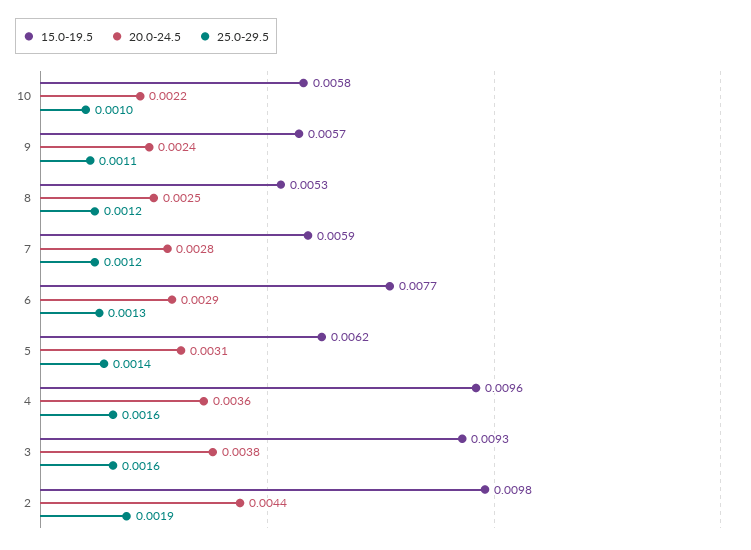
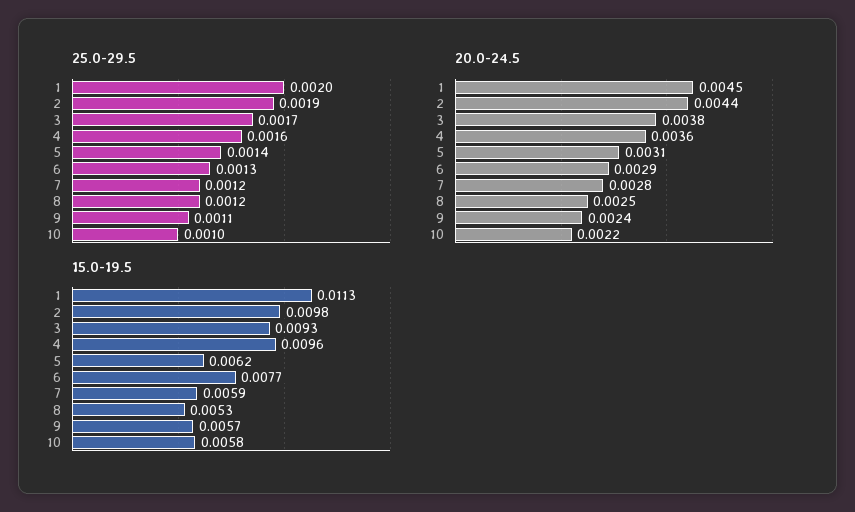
  {
    "15.0-19.5": {
      "10": 0.0058,
      "9": 0.0057,
      "8": 0.0053,
      "7": 0.0059,
      "6": 0.0077,
      "5": 0.0062,
      "4": 0.0096,
      "3": 0.0093,
-     "2": 0.0098
+     "2": 0.0098,
+     "1": 0.0113
    },
    "20.0-24.5": {
      "10": 0.0022,
      "9": 0.0024,
      "8": 0.0025,
      "7": 0.0028,
      "6": 0.0029,
      "5": 0.0031,
      "4": 0.0036,
      "3": 0.0038,
-     "2": 0.0044
+     "2": 0.0044,
+     "1": 0.0045
    },
    "25.0-29.5": {
      "10": 0.001,
      "9": 0.0011,
      "8": 0.0012,
      "7": 0.0012,
      "6": 0.0013,
      "5": 0.0014,
      "4": 0.0016,
-     "3": 0.0016,
+     "3": 0.0017,
-     "2": 0.0019
+     "2": 0.0019,
+     "1": 0.002
    }
  }

